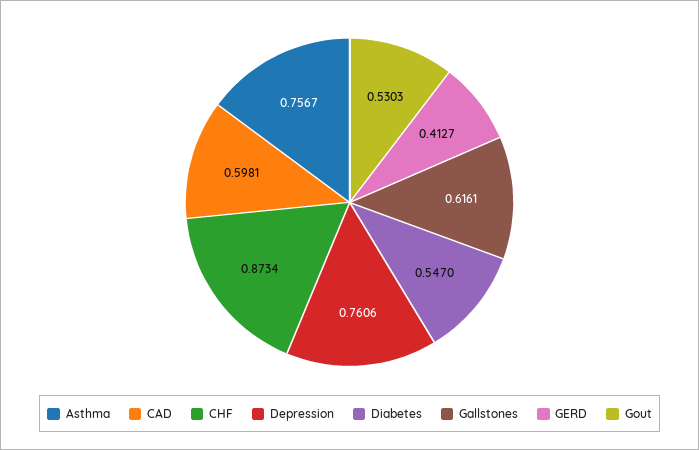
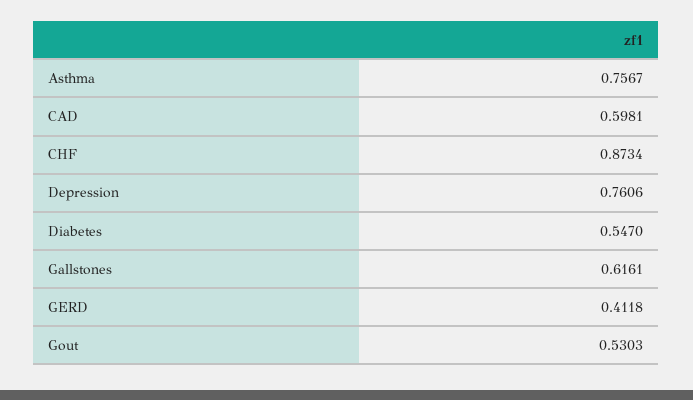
  {
    "Asthma": 0.7567,
    "CAD": 0.5981,
    "CHF": 0.8734,
    "Depression": 0.7606,
    "Diabetes": 0.547,
    "Gallstones": 0.6161,
-   "GERD": 0.4127,
+   "GERD": 0.4118,
    "Gout": 0.5303
  }

